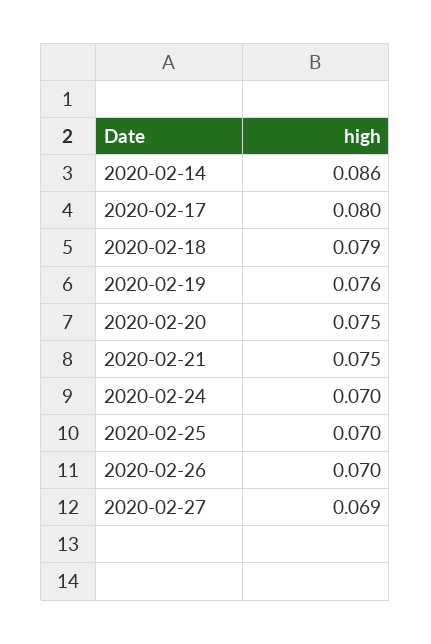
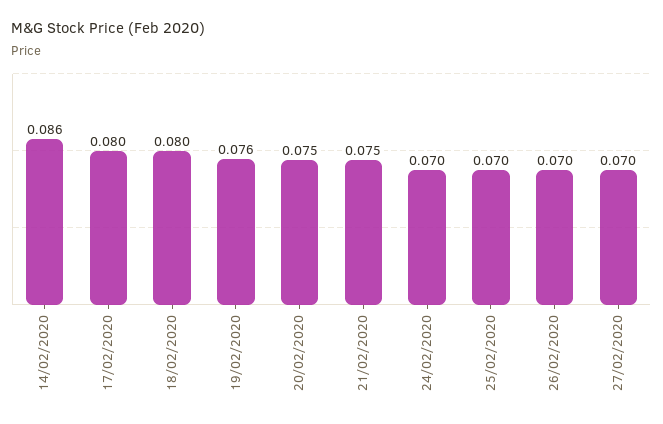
  {
    "2020-02-14": 0.086,
    "2020-02-17": 0.08,
-   "2020-02-18": 0.079,
+   "2020-02-18": 0.08,
    "2020-02-19": 0.076,
    "2020-02-20": 0.075,
    "2020-02-21": 0.075,
    "2020-02-24": 0.07,
    "2020-02-25": 0.07,
    "2020-02-26": 0.07,
-   "2020-02-27": 0.069
+   "2020-02-27": 0.07
  }

